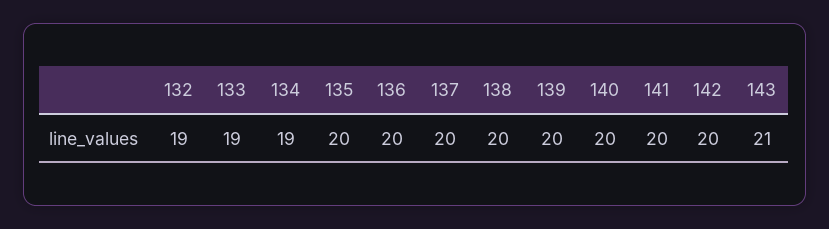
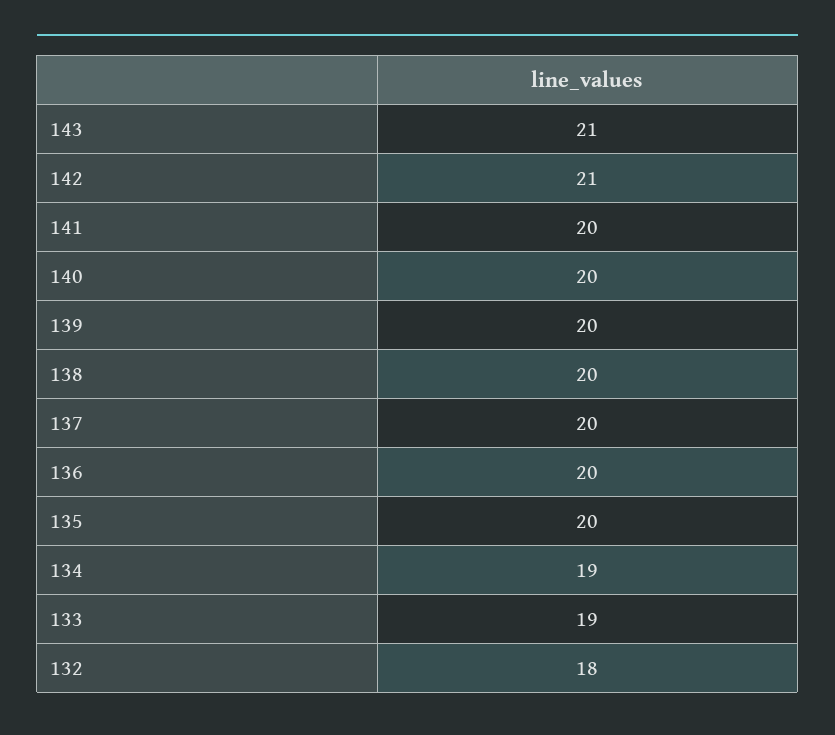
  {
-   "132": 19,
+   "132": 18,
    "133": 19,
    "134": 19,
    "135": 20,
    "136": 20,
    "137": 20,
    "138": 20,
    "139": 20,
    "140": 20,
    "141": 20,
-   "142": 20,
+   "142": 21,
    "143": 21
  }

